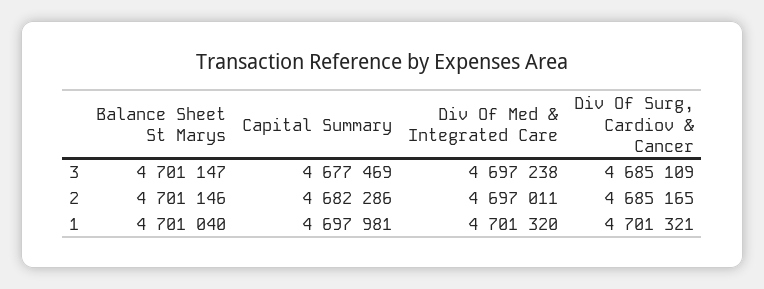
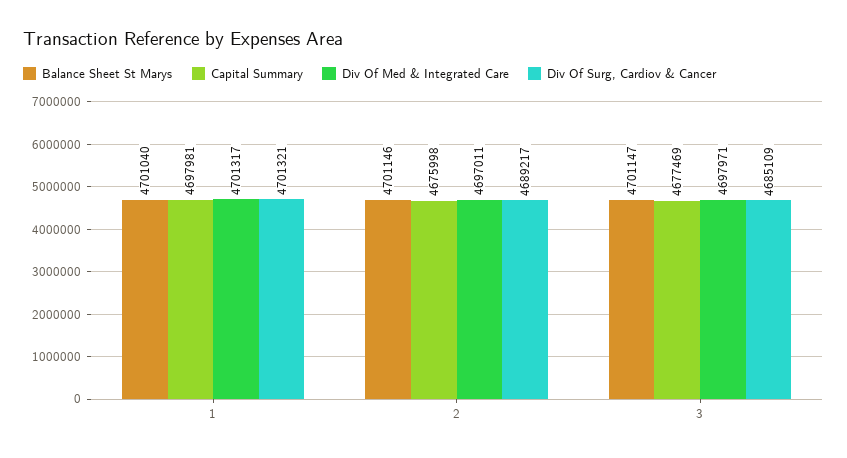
  {
    "Balance Sheet St Marys": {
      "3": 4701147,
      "2": 4701146,
      "1": 4701040
    },
    "Capital Summary": {
      "3": 4677469,
-     "2": 4682286,
+     "2": 4675998,
      "1": 4697981
    },
    "Div Of Med & Integrated Care": {
-     "3": 4697238,
+     "3": 4697971,
      "2": 4697011,
-     "1": 4701320
+     "1": 4701317
    },
    "Div Of Surg, Cardiov & Cancer": {
      "3": 4685109,
-     "2": 4685165,
+     "2": 4689217,
      "1": 4701321
    }
  }

